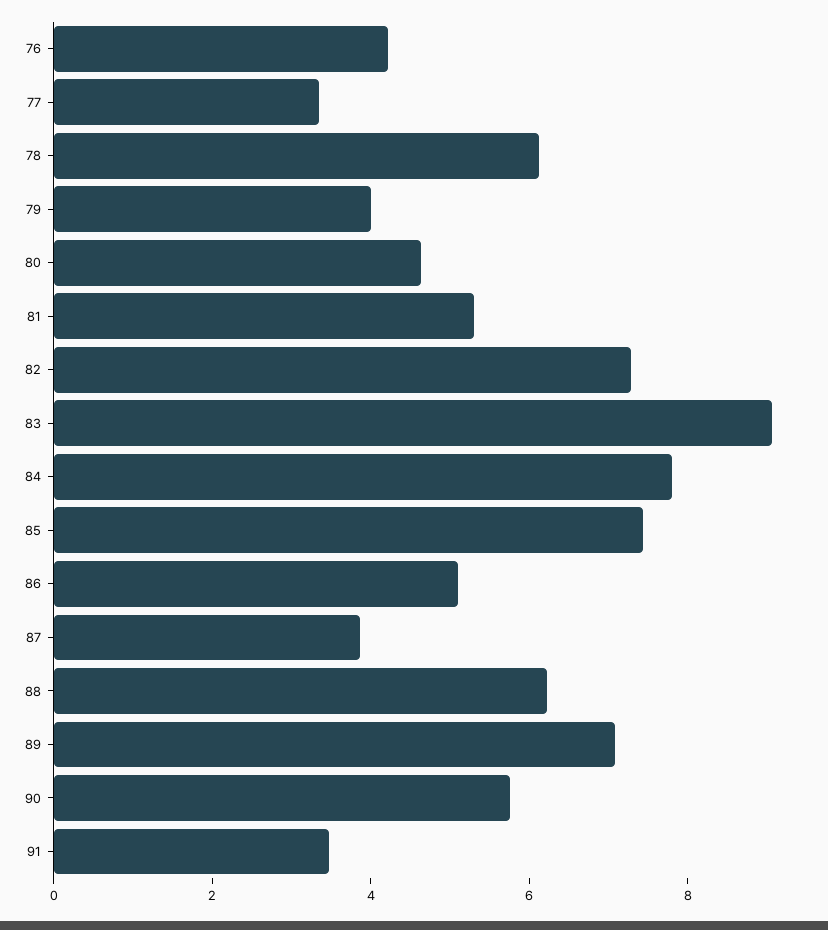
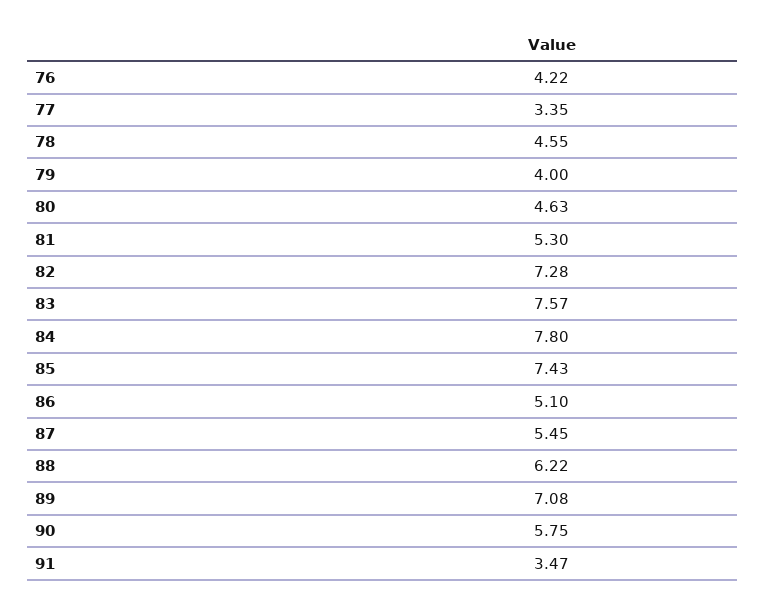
  {
    "76": 4.22,
    "77": 3.35,
-   "78": 6,
+   "78": 4.55,
    "79": 4,
    "80": 4.63,
    "81": 5.3,
    "82": 7.28,
-   "83": 9,
+   "83": 7.57,
    "84": 7.8,
    "85": 7.43,
    "86": 5.1,
-   "87": 4,
+   "87": 5.45,
    "88": 6.22,
    "89": 7.08,
    "90": 5.75,
    "91": 3.47
  }

